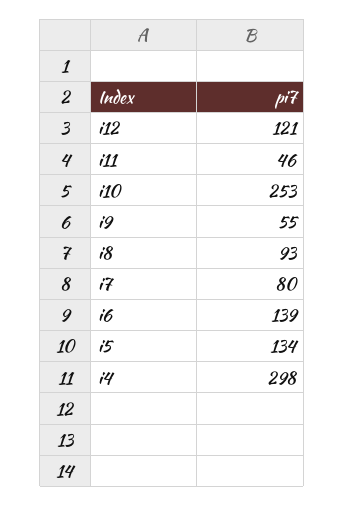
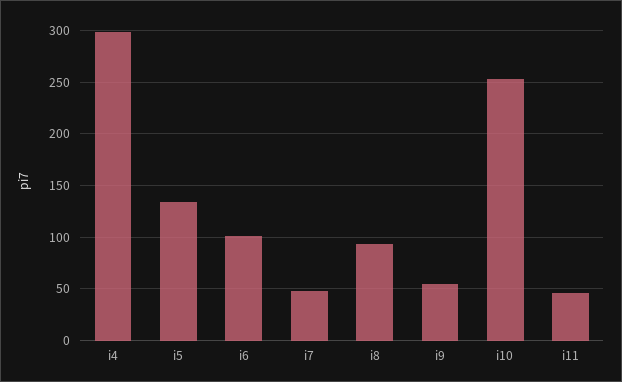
  {
-   "i12": 121,
    "i11": 46,
    "i10": 253,
    "i9": 55,
    "i8": 93,
-   "i7": 80,
+   "i7": 50,
-   "i6": 139,
+   "i6": 100,
    "i5": 134,
    "i4": 298
  }

